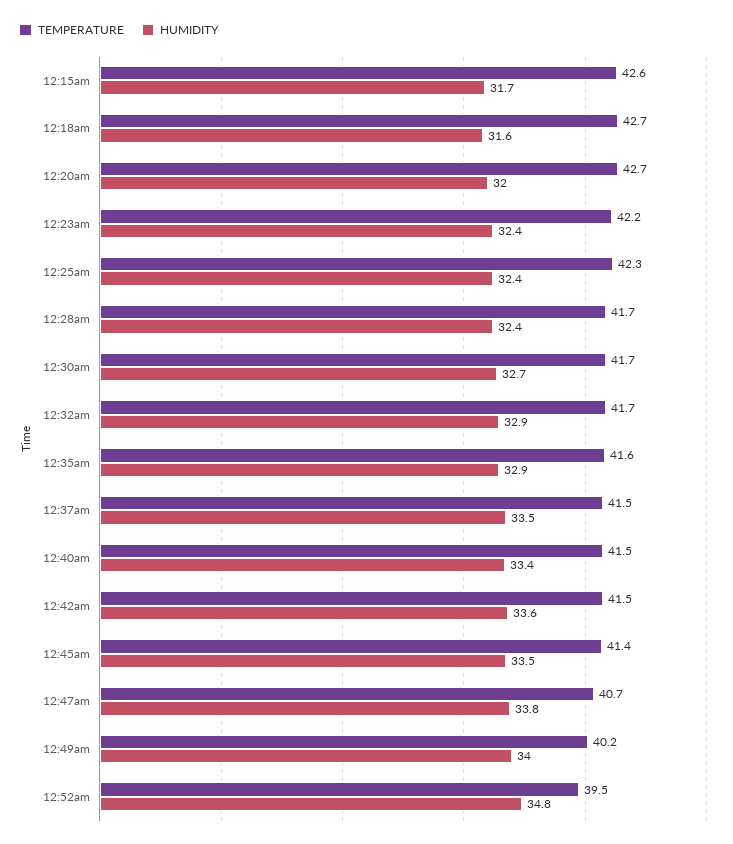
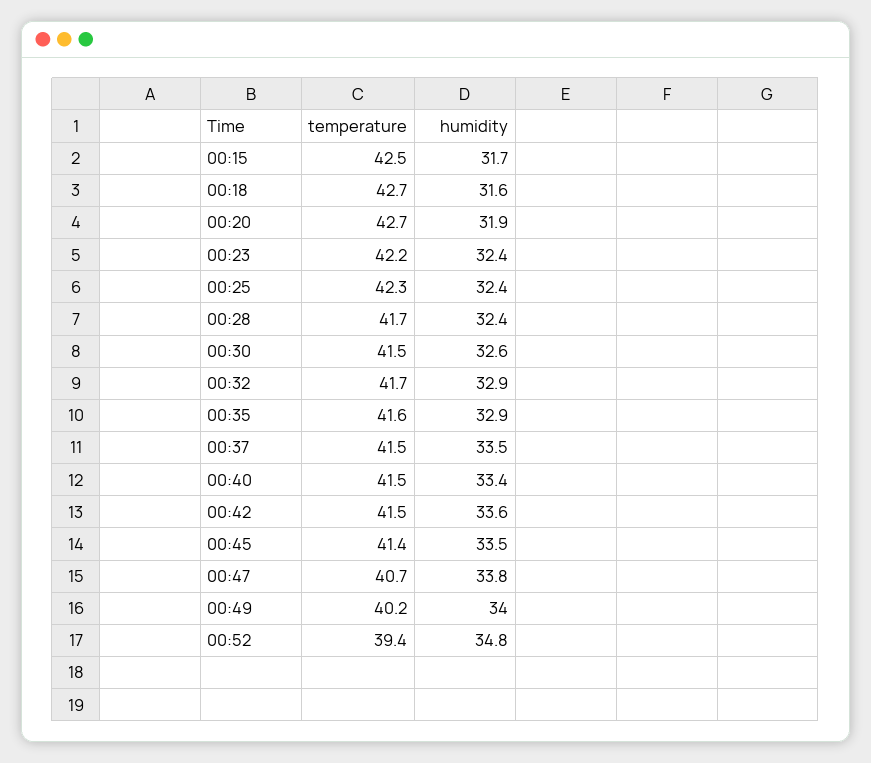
  {
    "TEMPERATURE": {
-     "12:15am": 42.6,
+     "12:15am": 42.5,
      "12:18am": 42.7,
      "12:20am": 42.7,
      "12:23am": 42.2,
      "12:25am": 42.3,
      "12:28am": 41.7,
-     "12:30am": 41.7,
+     "12:30am": 41.5,
      "12:32am": 41.7,
      "12:35am": 41.6,
      "12:37am": 41.5,
      "12:40am": 41.5,
      "12:42am": 41.5,
      "12:45am": 41.4,
      "12:47am": 40.7,
      "12:49am": 40.2,
-     "12:52am": 39.5
+     "12:52am": 39.4
    },
    "HUMIDITY": {
      "12:15am": 31.7,
      "12:18am": 31.6,
-     "12:20am": 32,
+     "12:20am": 31.9,
      "12:23am": 32.4,
      "12:25am": 32.4,
      "12:28am": 32.4,
-     "12:30am": 32.7,
+     "12:30am": 32.6,
      "12:32am": 32.9,
      "12:35am": 32.9,
      "12:37am": 33.5,
      "12:40am": 33.4,
      "12:42am": 33.6,
      "12:45am": 33.5,
      "12:47am": 33.8,
      "12:49am": 34,
      "12:52am": 34.8
    }
  }

